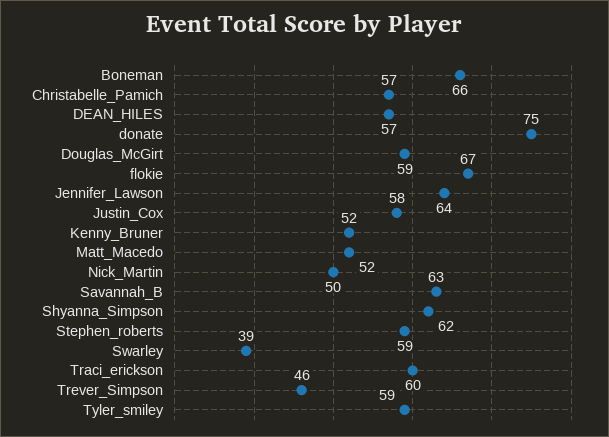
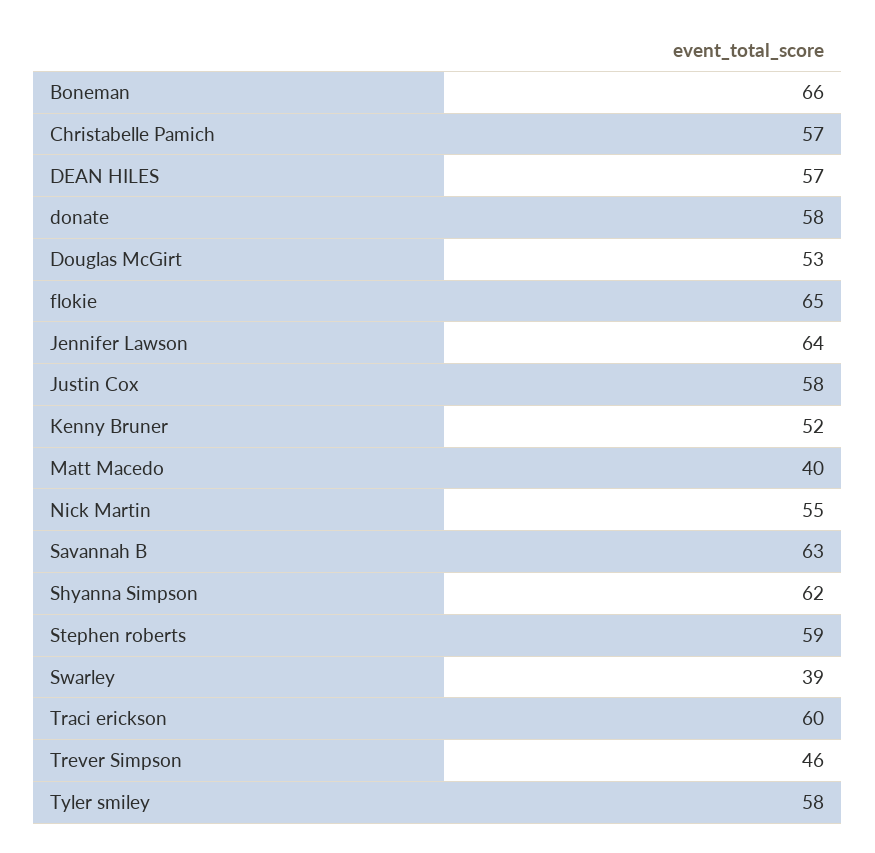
  {
    "Boneman": 66,
    "Christabelle_Pamich": 57,
    "DEAN_HILES": 57,
-   "donate": 75,
+   "donate": 58,
-   "Douglas_McGirt": 59,
+   "Douglas_McGirt": 53,
-   "flokie": 67,
+   "flokie": 65,
    "Jennifer_Lawson": 64,
    "Justin_Cox": 58,
    "Kenny_Bruner": 52,
-   "Matt_Macedo": 52,
+   "Matt_Macedo": 40,
-   "Nick_Martin": 50,
+   "Nick_Martin": 55,
    "Savannah_B": 63,
    "Shyanna_Simpson": 62,
    "Stephen_roberts": 59,
    "Swarley": 39,
    "Traci_erickson": 60,
    "Trever_Simpson": 46,
-   "Tyler_smiley": 59
+   "Tyler_smiley": 58
  }

